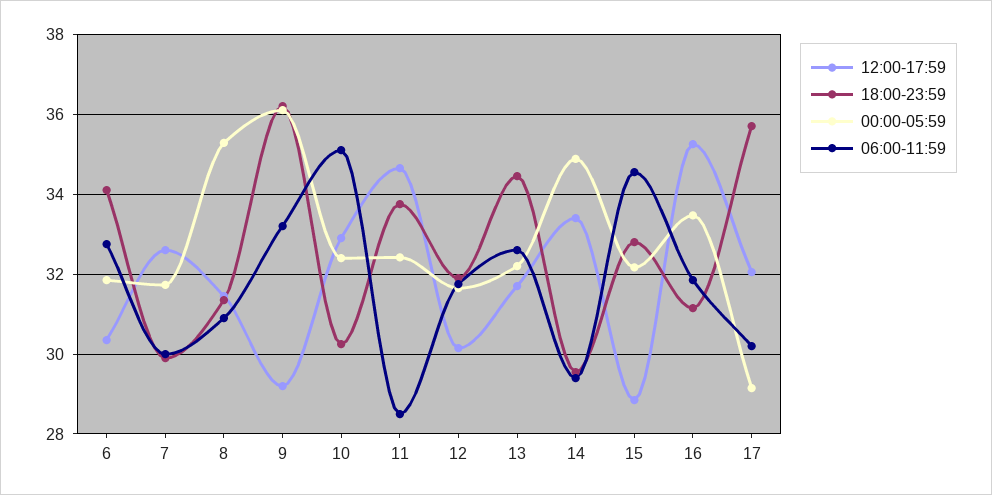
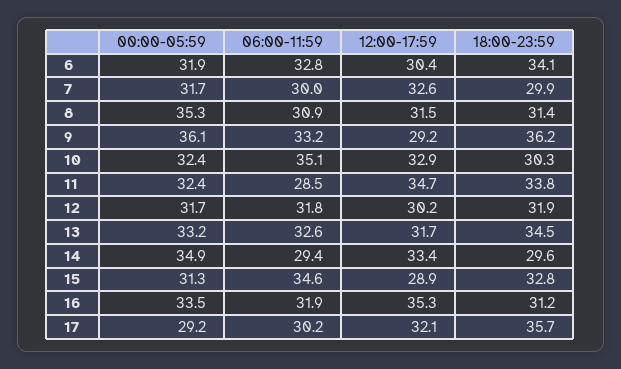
  {
    "12:00-17:59": {
      "6": 30.4,
      "7": 32.6,
      "8": 31.5,
      "9": 29.2,
      "10": 32.9,
      "11": 34.7,
      "12": 30.2,
      "13": 31.7,
      "14": 33.4,
      "15": 28.9,
      "16": 35.3,
      "17": 32.1
    },
    "18:00-23:59": {
      "6": 34.1,
      "7": 29.9,
      "8": 31.4,
      "9": 36.2,
      "10": 30.3,
      "11": 33.8,
      "12": 31.9,
      "13": 34.5,
      "14": 29.6,
      "15": 32.8,
      "16": 31.2,
      "17": 35.7
    },
    "00:00-05:59": {
      "6": 31.9,
      "7": 31.7,
      "8": 35.3,
      "9": 36.1,
      "10": 32.4,
      "11": 32.4,
      "12": 31.7,
-     "13": 32.2,
+     "13": 33.2,
      "14": 34.9,
-     "15": 32.2,
+     "15": 31.3,
      "16": 33.5,
      "17": 29.2
    },
    "06:00-11:59": {
      "6": 32.8,
      "7": 30,
      "8": 30.9,
      "9": 33.2,
      "10": 35.1,
      "11": 28.5,
      "12": 31.8,
      "13": 32.6,
      "14": 29.4,
      "15": 34.6,
      "16": 31.9,
      "17": 30.2
    }
  }

